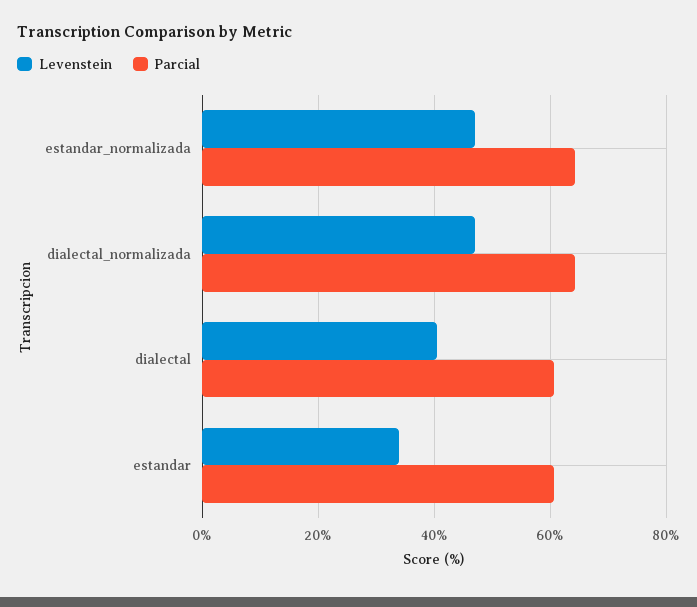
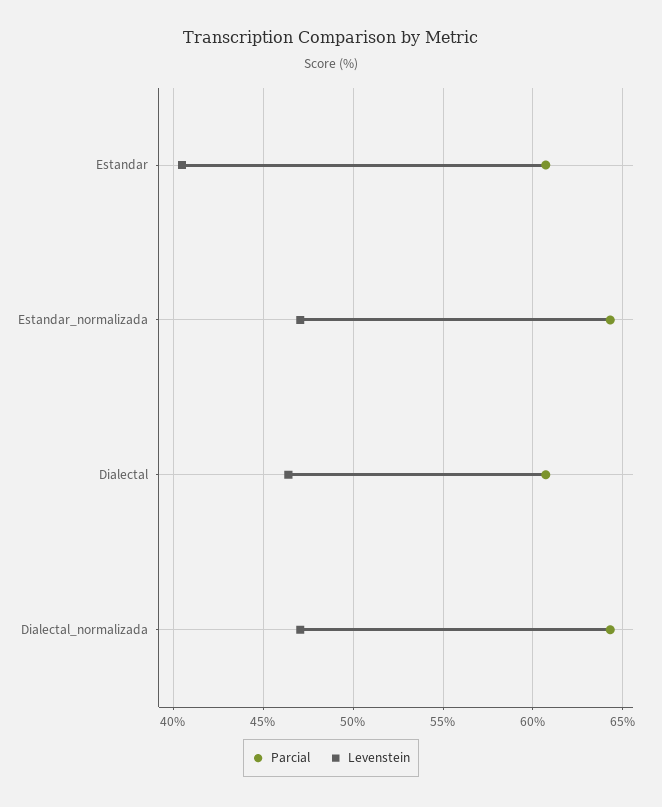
  {
    "Levenstein": {
      "estandar_normalizada": 47,
      "dialectal_normalizada": 47,
-     "dialectal": 40,
+     "dialectal": 46.5,
-     "estandar": 34
+     "estandar": 40.5
    },
    "Parcial": {
      "estandar_normalizada": 64.5,
      "dialectal_normalizada": 64.5,
      "dialectal": 60.5,
      "estandar": 60.5
    }
  }

